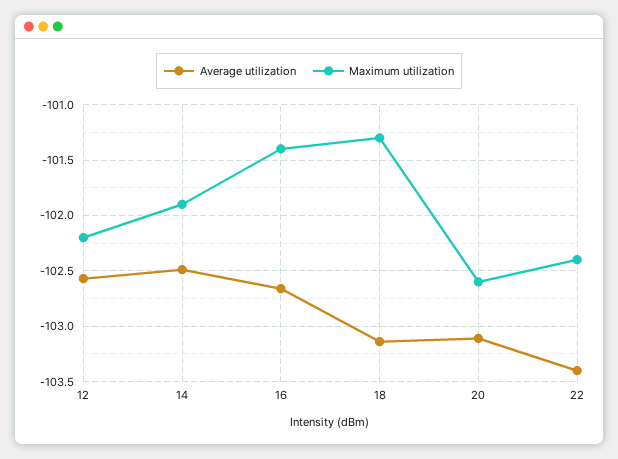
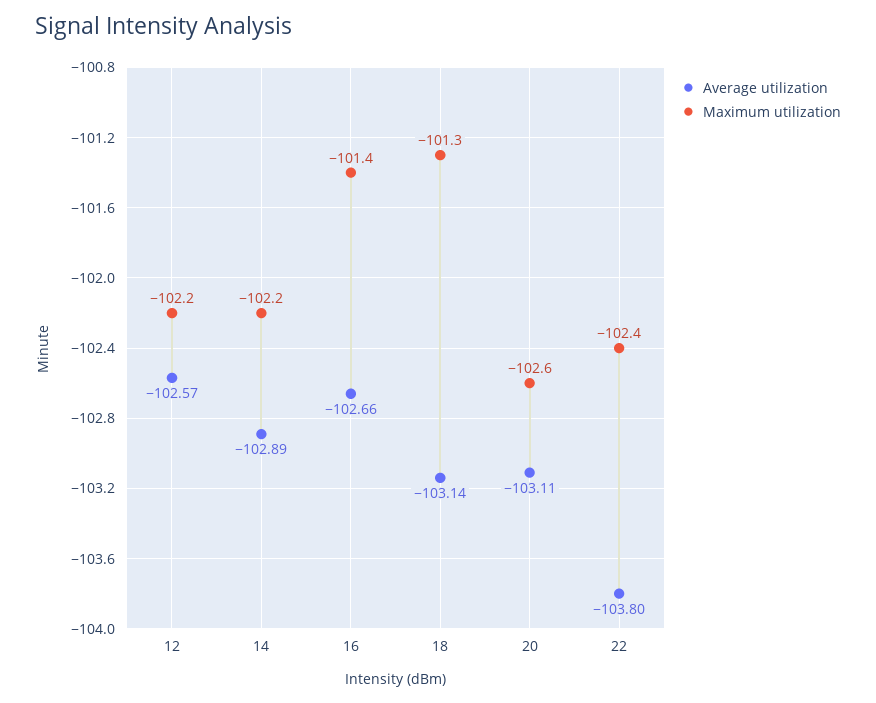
  {
    "Average utilization": {
      "12": -102.57,
-     "14": -102.5,
+     "14": -102.89,
      "16": -102.66,
      "18": -103.14,
      "20": -103.11,
-     "22": -103.4
+     "22": -103.8
    },
    "Maximum utilization": {
      "12": -102.2,
-     "14": -101.9,
+     "14": -102.2,
      "16": -101.4,
      "18": -101.3,
      "20": -102.6,
      "22": -102.4
    }
  }

